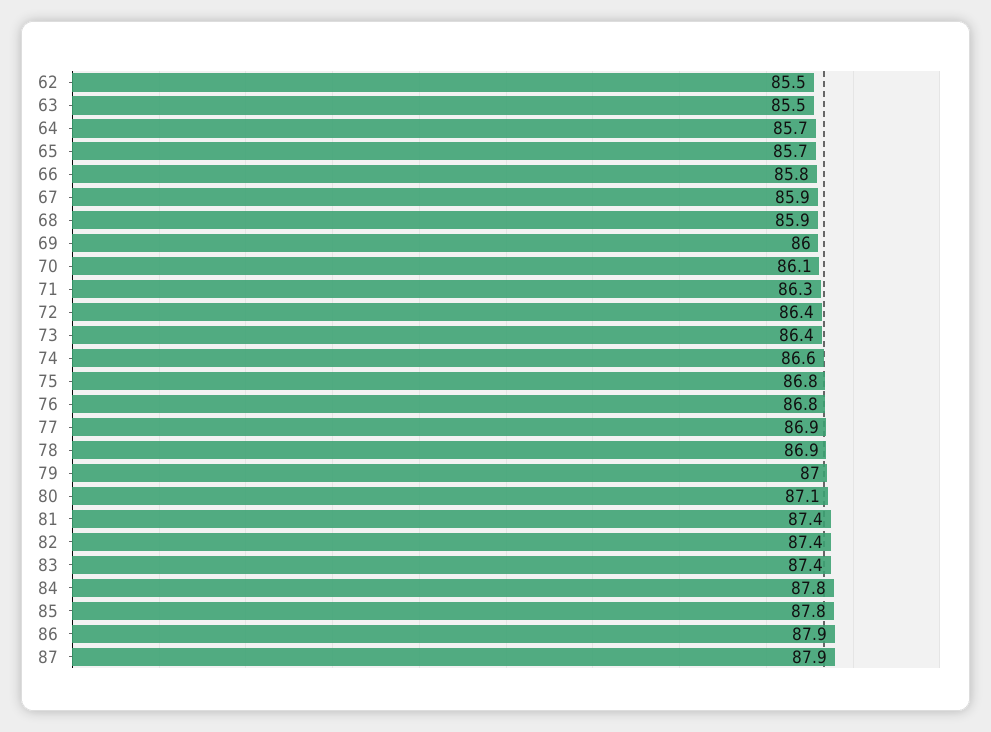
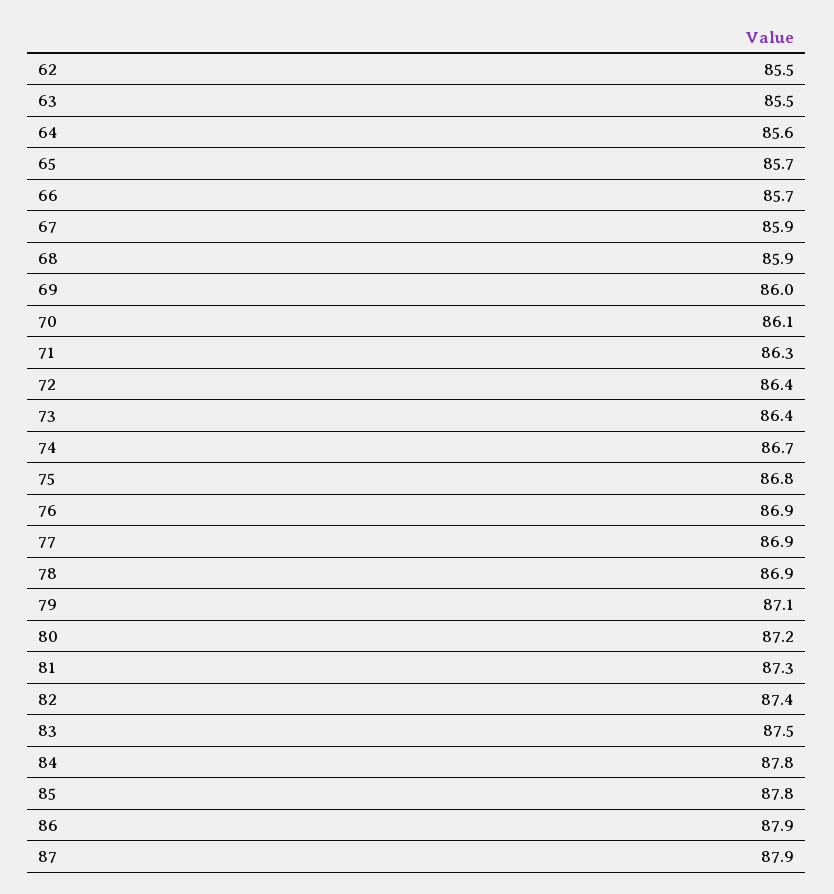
  {
    "62": 85.5,
    "63": 85.5,
-   "64": 85.7,
+   "64": 85.6,
    "65": 85.7,
-   "66": 85.8,
+   "66": 85.7,
    "67": 85.9,
    "68": 85.9,
    "69": 86,
    "70": 86.1,
    "71": 86.3,
    "72": 86.4,
    "73": 86.4,
-   "74": 86.6,
+   "74": 86.7,
    "75": 86.8,
-   "76": 86.8,
+   "76": 86.9,
    "77": 86.9,
    "78": 86.9,
-   "79": 87,
+   "79": 87.1,
-   "80": 87.1,
+   "80": 87.2,
-   "81": 87.4,
+   "81": 87.3,
    "82": 87.4,
-   "83": 87.4,
+   "83": 87.5,
    "84": 87.8,
    "85": 87.8,
    "86": 87.9,
    "87": 87.9
  }

